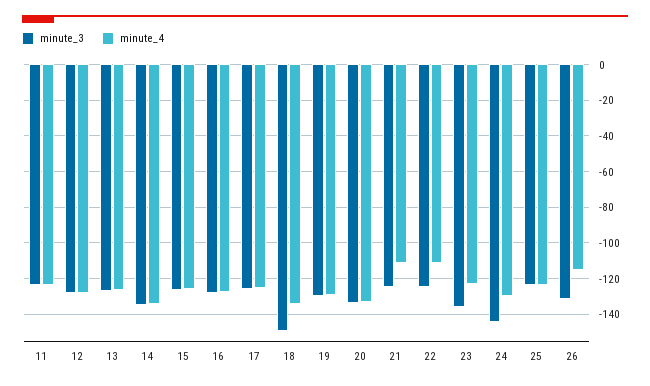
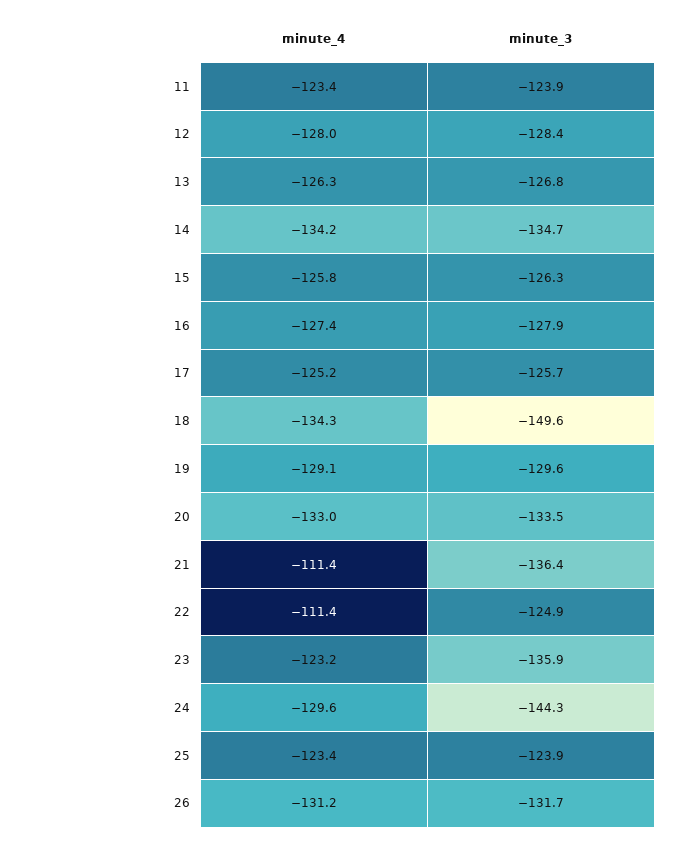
  {
    "minute_3": {
      "11": -123.9,
      "12": -128.4,
      "13": -126.8,
      "14": -134.7,
      "15": -126.3,
      "16": -127.9,
      "17": -125.7,
      "18": -149.6,
      "19": -129.6,
      "20": -133.5,
-     "21": -125,
+     "21": -136.4,
      "22": -124.9,
      "23": -135.9,
      "24": -144.3,
      "25": -123.9,
      "26": -131.7
    },
    "minute_4": {
      "11": -123.4,
      "12": -128,
      "13": -126.3,
      "14": -134.2,
      "15": -125.8,
      "16": -127.4,
      "17": -125.2,
      "18": -134.3,
      "19": -129.1,
      "20": -133,
      "21": -111.4,
      "22": -111.4,
      "23": -123.2,
      "24": -129.6,
      "25": -123.4,
-     "26": -115
+     "26": -131.2
    }
  }

